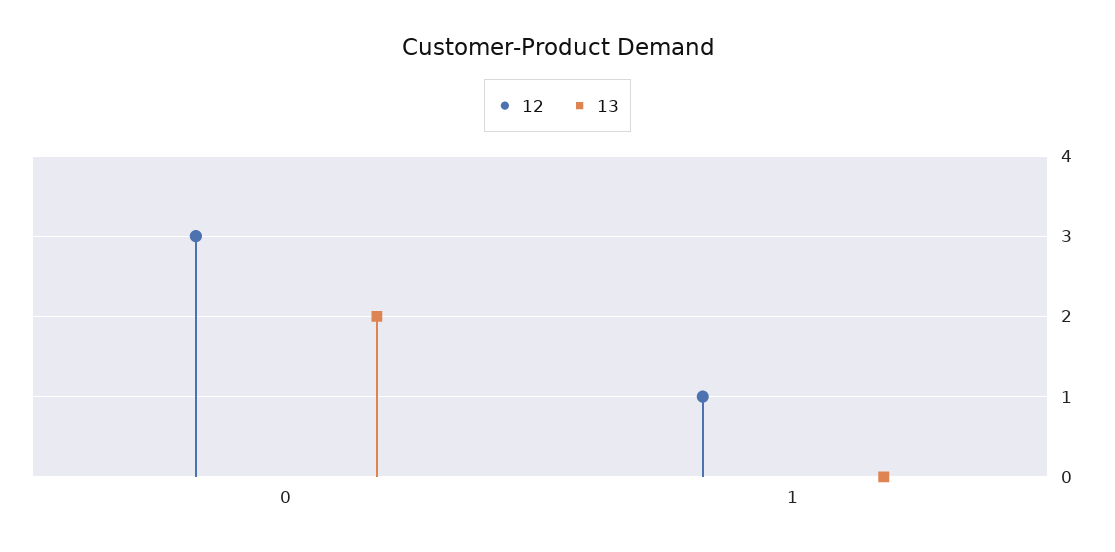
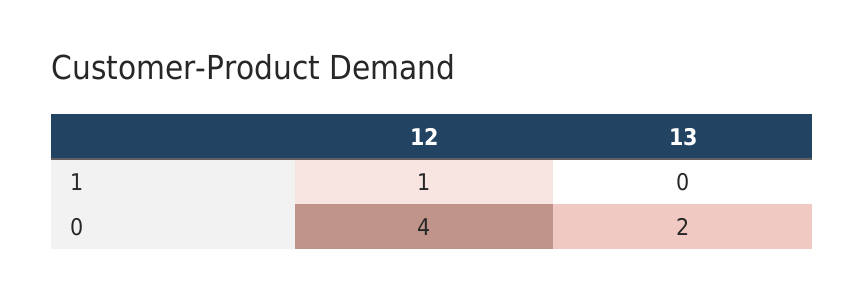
  {
    "12": {
-     "0": 3,
+     "0": 4,
      "1": 1
    },
    "13": {
      "0": 2,
      "1": 0
    }
  }

